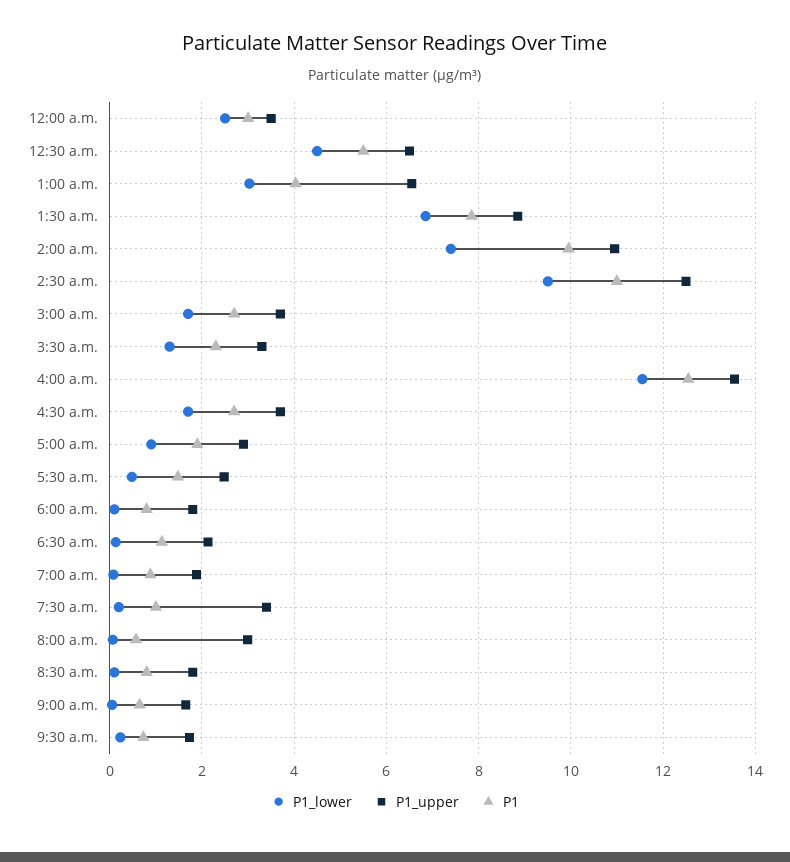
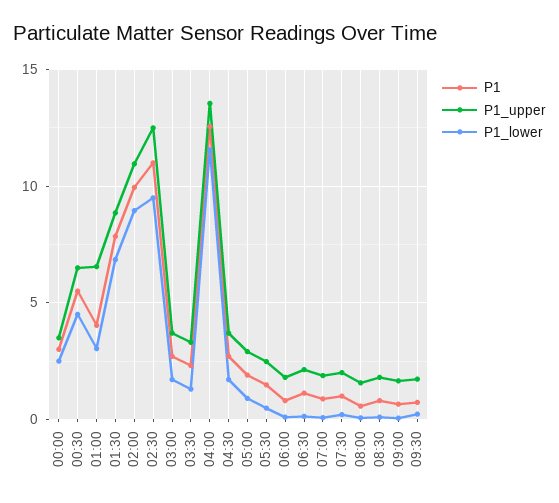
  {
    "P1_lower": {
      "12:00 a.m.": 2.6,
      "12:30 a.m.": 4.6,
      "1:00 a.m.": 3,
      "1:30 a.m.": 6.8,
-     "2:00 a.m.": 7.4,
+     "2:00 a.m.": 9,
      "2:30 a.m.": 9.6,
      "3:00 a.m.": 1.8,
      "3:30 a.m.": 1.4,
      "4:00 a.m.": 11.6,
      "4:30 a.m.": 1.8,
      "5:00 a.m.": 1,
      "5:30 a.m.": 0.4,
      "6:00 a.m.": 0.2,
      "6:30 a.m.": 0.2,
      "7:00 a.m.": 0,
      "7:30 a.m.": 0.2,
      "8:00 a.m.": 0,
      "8:30 a.m.": 0.2,
      "9:00 a.m.": 0,
      "9:30 a.m.": 0.2
    },
    "P1_upper": {
      "12:00 a.m.": 3.6,
      "12:30 a.m.": 6.6,
      "1:00 a.m.": 6.6,
      "1:30 a.m.": 8.8,
      "2:00 a.m.": 11,
      "2:30 a.m.": 12.6,
      "3:00 a.m.": 3.8,
      "3:30 a.m.": 3.4,
      "4:00 a.m.": 13.6,
      "4:30 a.m.": 3.8,
      "5:00 a.m.": 3,
      "5:30 a.m.": 2.4,
      "6:00 a.m.": 1.8,
      "6:30 a.m.": 2.2,
      "7:00 a.m.": 1.8,
-     "7:30 a.m.": 3.4,
+     "7:30 a.m.": 2,
-     "8:00 a.m.": 3,
+     "8:00 a.m.": 1.5,
      "8:30 a.m.": 1.8,
      "9:00 a.m.": 1.6,
      "9:30 a.m.": 1.8
    },
    "P1": {
      "12:00 a.m.": 3,
      "12:30 a.m.": 5.6,
      "1:00 a.m.": 4,
      "1:30 a.m.": 7.8,
      "2:00 a.m.": 10,
      "2:30 a.m.": 11,
      "3:00 a.m.": 2.8,
      "3:30 a.m.": 2.4,
      "4:00 a.m.": 12.6,
      "4:30 a.m.": 2.8,
      "5:00 a.m.": 2,
      "5:30 a.m.": 1.4,
      "6:00 a.m.": 0.8,
      "6:30 a.m.": 1.2,
      "7:00 a.m.": 0.8,
      "7:30 a.m.": 1,
      "8:00 a.m.": 0.6,
      "8:30 a.m.": 0.8,
      "9:00 a.m.": 0.6,
      "9:30 a.m.": 0.8
    }
  }

